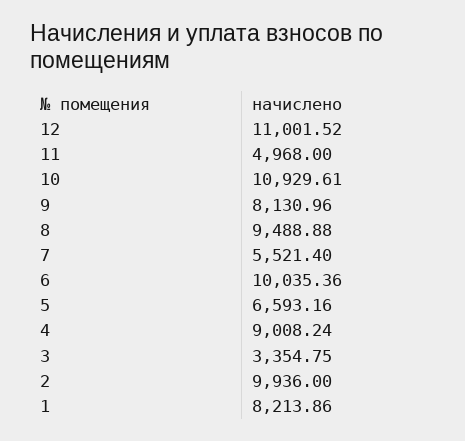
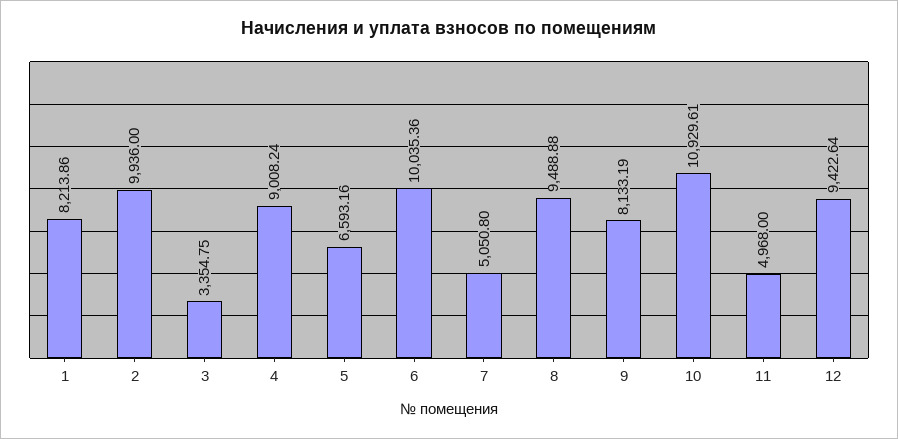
  {
-   "12": 11001.52,
+   "12": 9422.64,
    "11": 4968,
    "10": 10929.61,
-   "9": 8130.96,
+   "9": 8133.19,
    "8": 9488.88,
-   "7": 5521.4,
+   "7": 5050.8,
    "6": 10035.36,
    "5": 6593.16,
    "4": 9008.24,
    "3": 3354.75,
    "2": 9936,
    "1": 8213.86
  }

